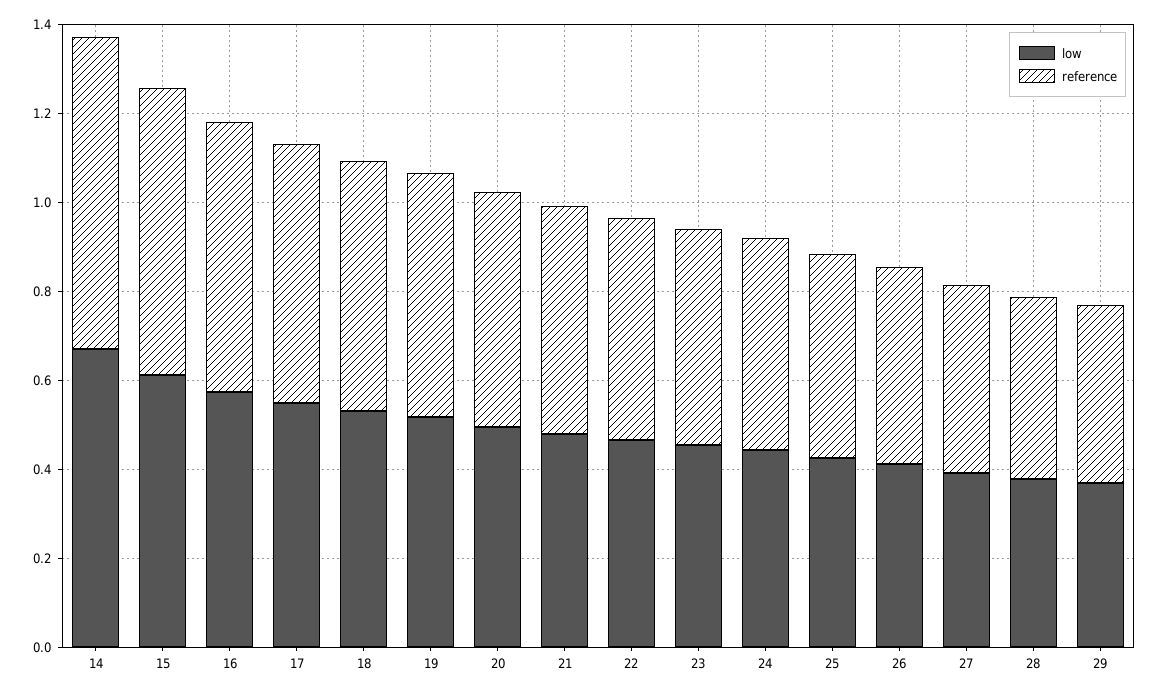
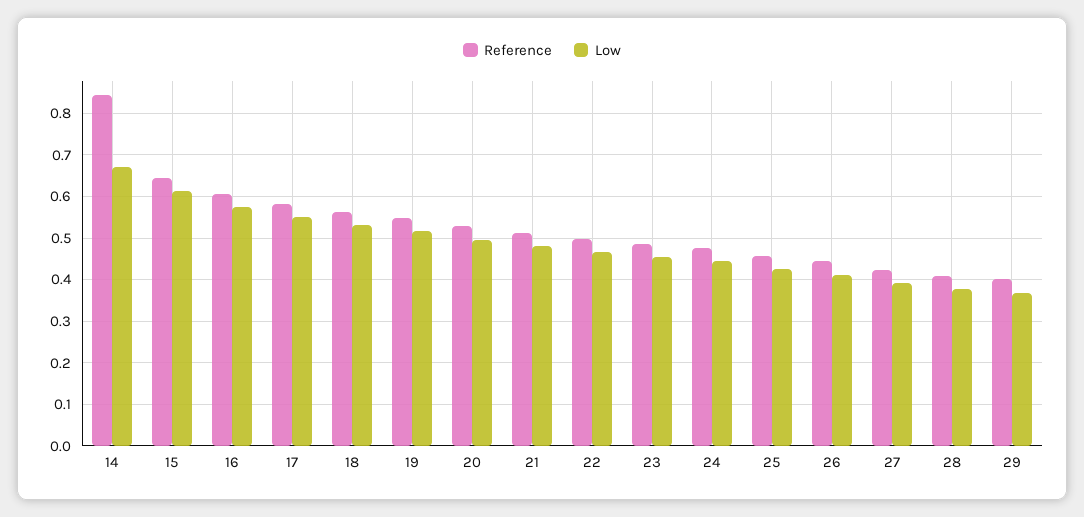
  {
    "low": {
      "14": 0.68,
      "15": 0.62,
      "16": 0.58,
      "17": 0.56,
      "18": 0.54,
      "19": 0.52,
      "20": 0.5,
      "21": 0.48,
      "22": 0.46,
      "23": 0.46,
      "24": 0.44,
      "25": 0.42,
      "26": 0.42,
      "27": 0.4,
      "28": 0.38,
      "29": 0.36
    },
    "reference": {
-     "14": 0.7,
+     "14": 0.84,
      "15": 0.64,
      "16": 0.6,
      "17": 0.58,
      "18": 0.56,
      "19": 0.54,
      "20": 0.52,
      "21": 0.52,
      "22": 0.5,
      "23": 0.48,
      "24": 0.48,
      "25": 0.46,
      "26": 0.44,
      "27": 0.42,
      "28": 0.42,
      "29": 0.4
    }
  }

